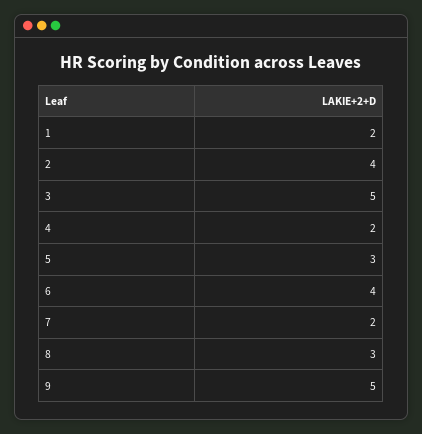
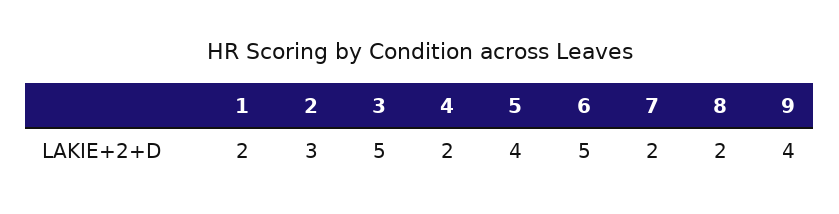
  {
    "1": 2,
-   "2": 4,
+   "2": 3,
    "3": 5,
    "4": 2,
-   "5": 3,
+   "5": 4,
-   "6": 4,
+   "6": 5,
    "7": 2,
-   "8": 3,
+   "8": 2,
-   "9": 5
+   "9": 4
  }

